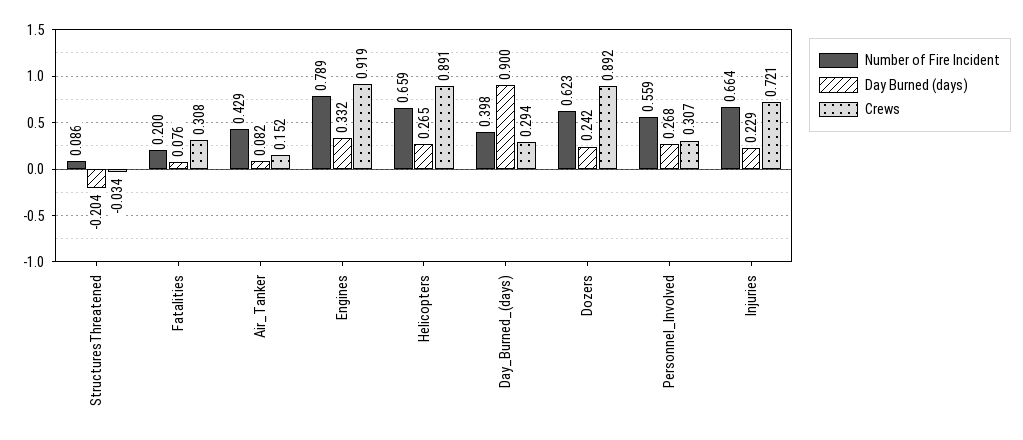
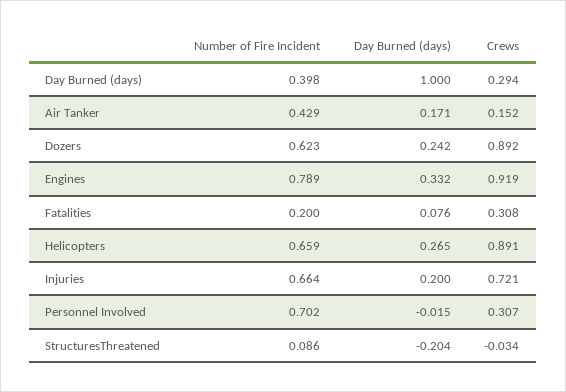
  {
    "Number of Fire Incident": {
      "StructuresThreatened": 0.086,
      "Fatalities": 0.2,
      "Air_Tanker": 0.429,
      "Engines": 0.789,
      "Helicopters": 0.659,
      "Day_Burned_(days)": 0.398,
      "Dozers": 0.623,
-     "Personnel_Involved": 0.559,
+     "Personnel_Involved": 0.702,
      "Injuries": 0.664
    },
    "Day Burned (days)": {
      "StructuresThreatened": -0.204,
      "Fatalities": 0.076,
-     "Air_Tanker": 0.082,
+     "Air_Tanker": 0.171,
      "Engines": 0.332,
      "Helicopters": 0.265,
-     "Day_Burned_(days)": 0.9,
+     "Day_Burned_(days)": 1,
      "Dozers": 0.242,
-     "Personnel_Involved": 0.268,
+     "Personnel_Involved": -0.015,
-     "Injuries": 0.229
+     "Injuries": 0.2
    },
    "Crews": {
      "StructuresThreatened": -0.034,
      "Fatalities": 0.308,
      "Air_Tanker": 0.152,
      "Engines": 0.919,
      "Helicopters": 0.891,
      "Day_Burned_(days)": 0.294,
      "Dozers": 0.892,
      "Personnel_Involved": 0.307,
      "Injuries": 0.721
    }
  }

